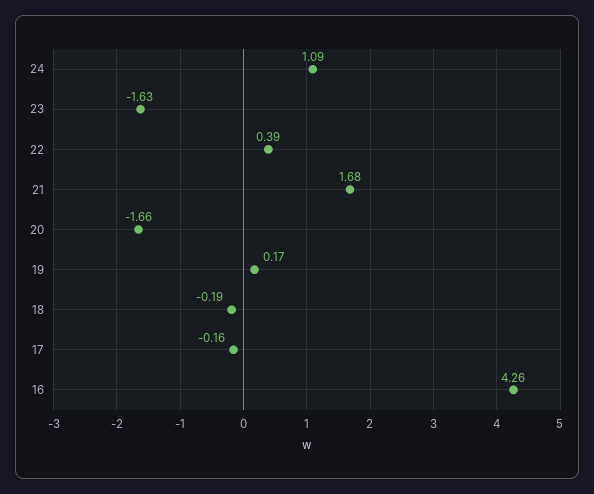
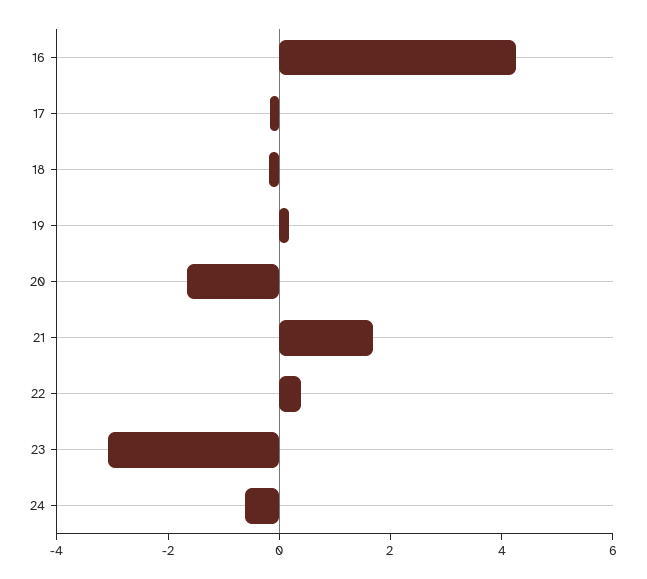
  {
-   "24": 1.09,
+   "24": -0.5,
-   "23": -1.63,
+   "23": -3,
    "22": 0.39,
    "21": 1.68,
    "20": -1.66,
    "19": 0.17,
    "18": -0.19,
    "17": -0.16,
    "16": 4.26
  }

